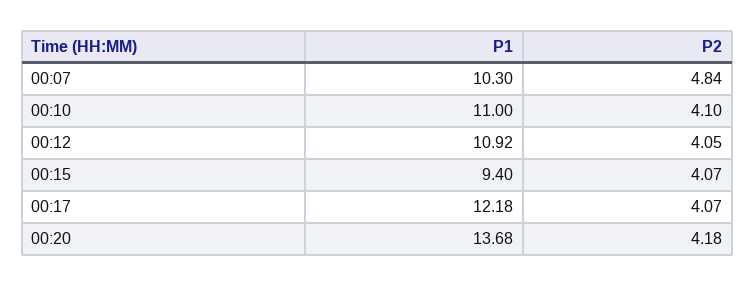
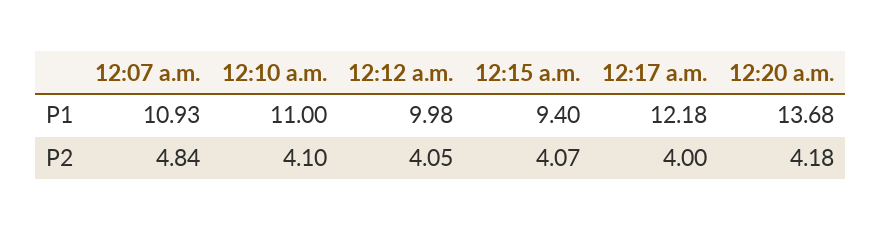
  {
    "P1": {
-     "00:07": 10.3,
+     "00:07": 10.93,
      "00:10": 11,
-     "00:12": 10.92,
+     "00:12": 9.98,
      "00:15": 9.4,
      "00:17": 12.18,
      "00:20": 13.68
    },
    "P2": {
      "00:07": 4.84,
      "00:10": 4.1,
      "00:12": 4.05,
      "00:15": 4.07,
-     "00:17": 4.07,
+     "00:17": 4,
      "00:20": 4.18
    }
  }

